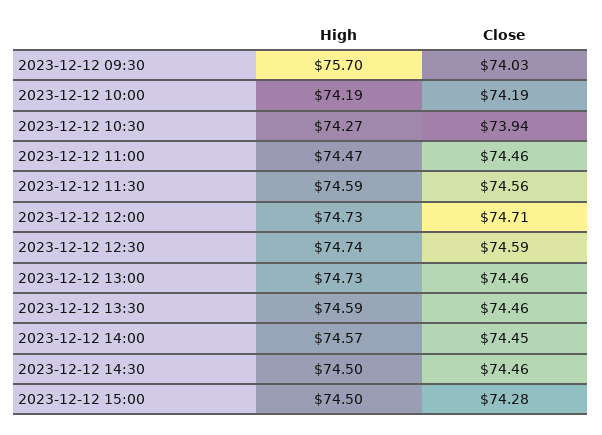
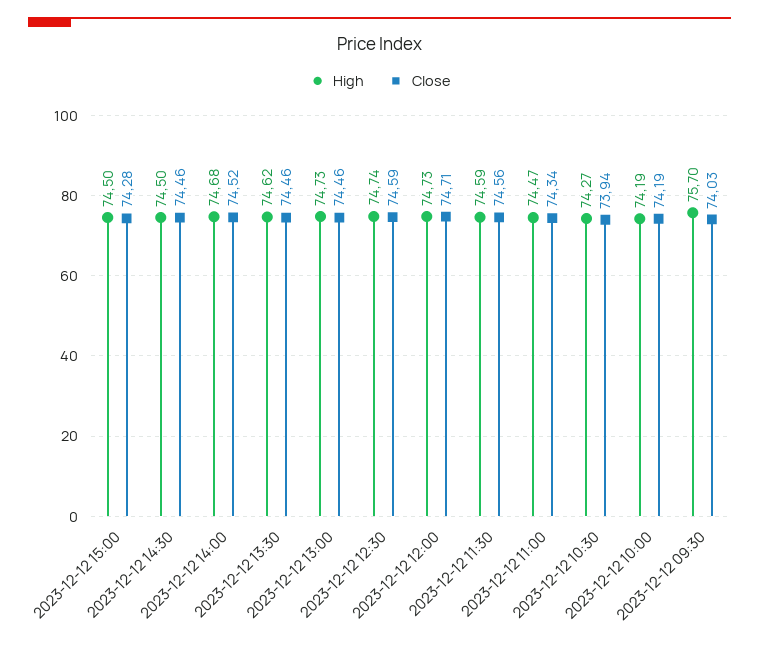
  {
    "High": {
      "2023-12-12 09:30": 75.7,
      "2023-12-12 10:00": 74.19,
      "2023-12-12 10:30": 74.27,
      "2023-12-12 11:00": 74.47,
      "2023-12-12 11:30": 74.59,
      "2023-12-12 12:00": 74.73,
      "2023-12-12 12:30": 74.74,
      "2023-12-12 13:00": 74.73,
-     "2023-12-12 13:30": 74.59,
+     "2023-12-12 13:30": 74.62,
-     "2023-12-12 14:00": 74.57,
+     "2023-12-12 14:00": 74.68,
      "2023-12-12 14:30": 74.5,
      "2023-12-12 15:00": 74.5
    },
    "Close": {
      "2023-12-12 09:30": 74.03,
      "2023-12-12 10:00": 74.19,
      "2023-12-12 10:30": 73.94,
-     "2023-12-12 11:00": 74.46,
+     "2023-12-12 11:00": 74.34,
      "2023-12-12 11:30": 74.56,
      "2023-12-12 12:00": 74.71,
      "2023-12-12 12:30": 74.59,
      "2023-12-12 13:00": 74.46,
      "2023-12-12 13:30": 74.46,
-     "2023-12-12 14:00": 74.45,
+     "2023-12-12 14:00": 74.52,
      "2023-12-12 14:30": 74.46,
      "2023-12-12 15:00": 74.28
    }
  }

